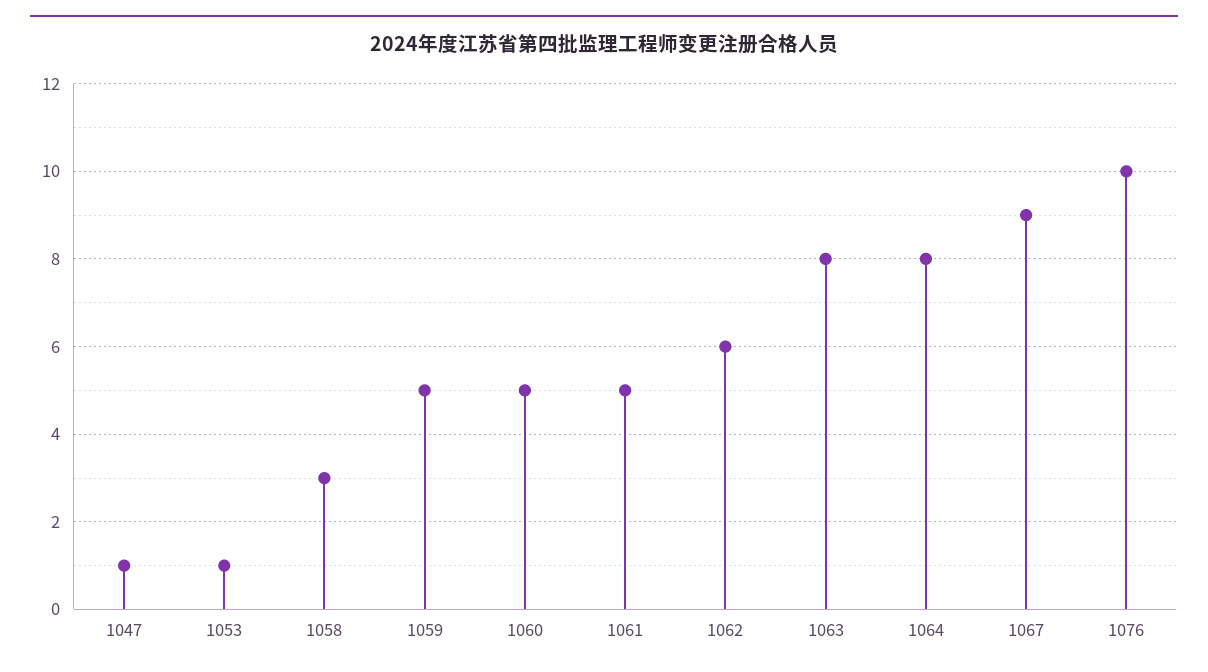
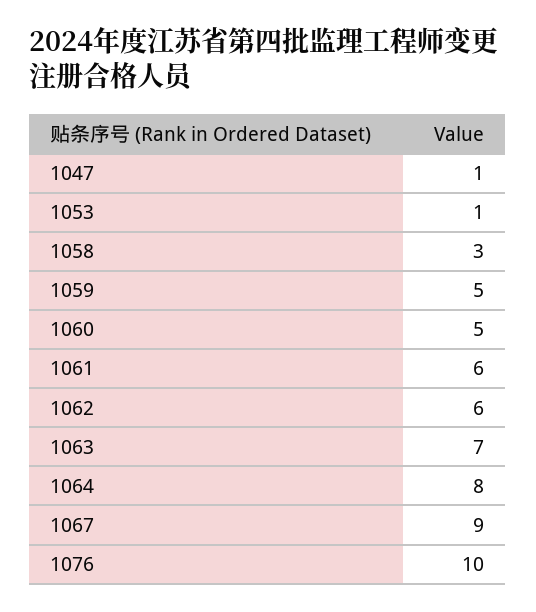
  {
    "1047": 1,
    "1053": 1,
    "1058": 3,
    "1059": 5,
    "1060": 5,
-   "1061": 5,
+   "1061": 6,
    "1062": 6,
-   "1063": 8,
+   "1063": 7,
    "1064": 8,
    "1067": 9,
    "1076": 10
  }

